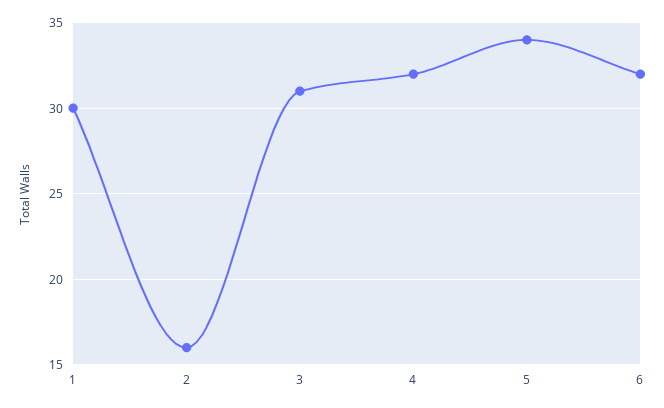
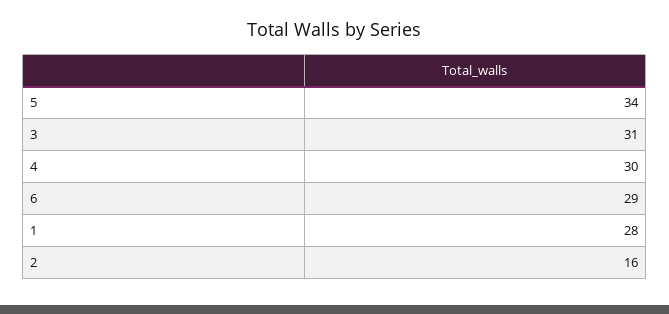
  {
-   "1": 30,
+   "1": 28,
    "2": 16,
    "3": 31,
-   "4": 32,
+   "4": 30,
    "5": 34,
-   "6": 32
+   "6": 29
  }

